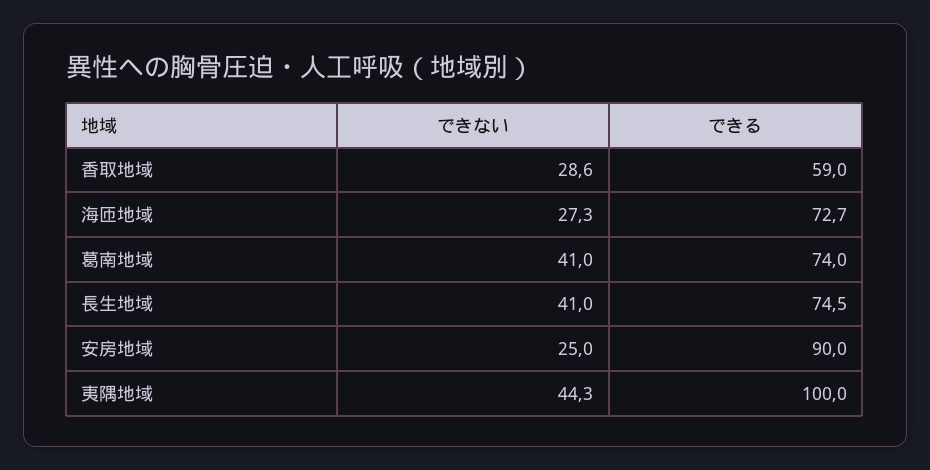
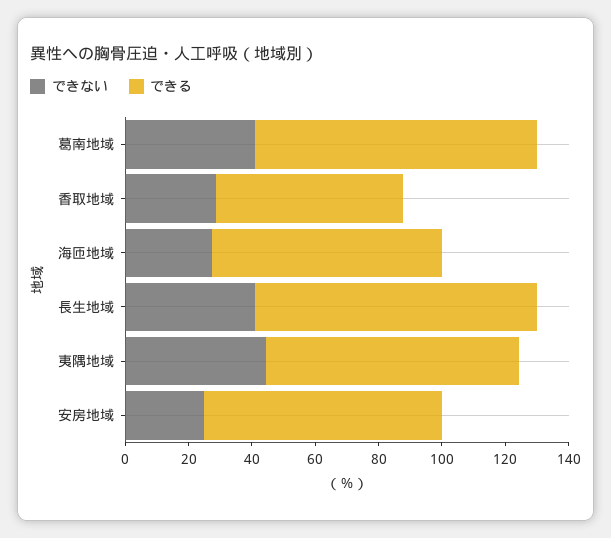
  {
    "できない": {
      "香取地域": 28.6,
      "海匝地域": 27.3,
      "葛南地域": 41,
      "長生地域": 41,
      "安房地域": 25,
      "夷隅地域": 44.3
    },
    "できる": {
      "香取地域": 59,
      "海匝地域": 72.7,
-     "葛南地域": 74,
+     "葛南地域": 90,
-     "長生地域": 74.5,
+     "長生地域": 90,
-     "安房地域": 90,
+     "安房地域": 75,
-     "夷隅地域": 100
+     "夷隅地域": 80
    }
  }

